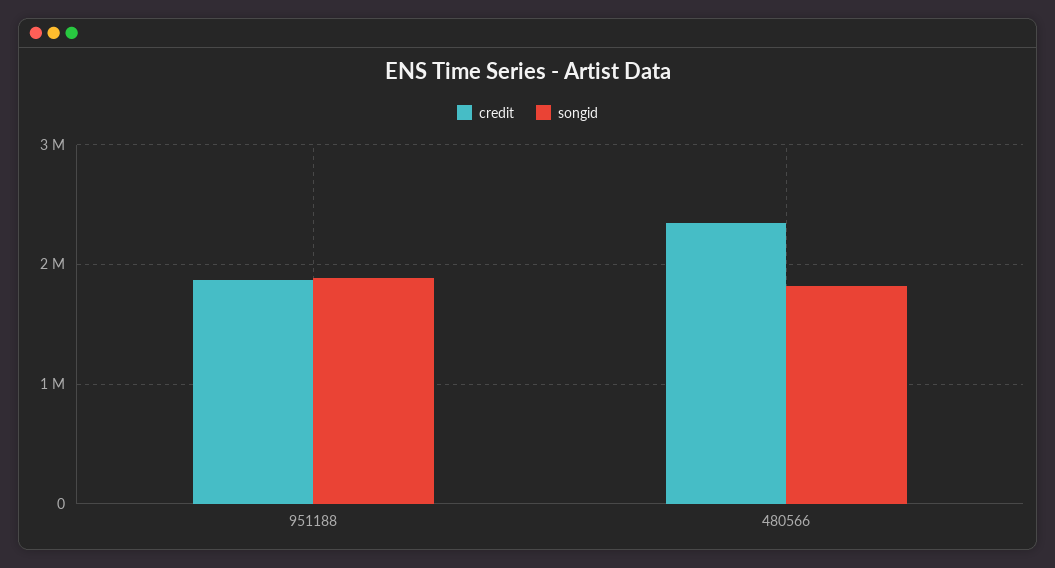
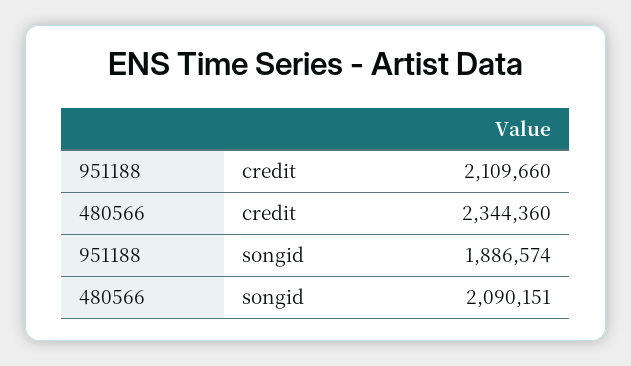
  {
    "credit": {
-     "951188": 1900000,
+     "951188": 2109660,
      "480566": 2344360
    },
    "songid": {
      "951188": 1886574,
-     "480566": 1800000
+     "480566": 2090151
    }
  }

